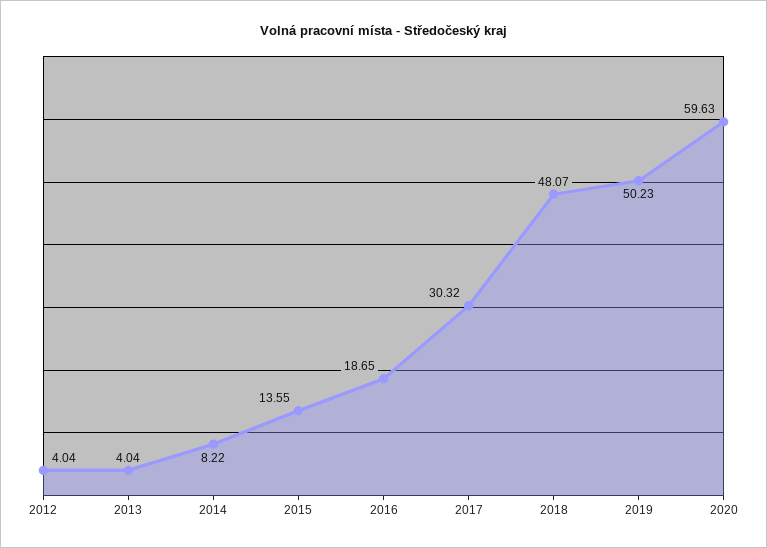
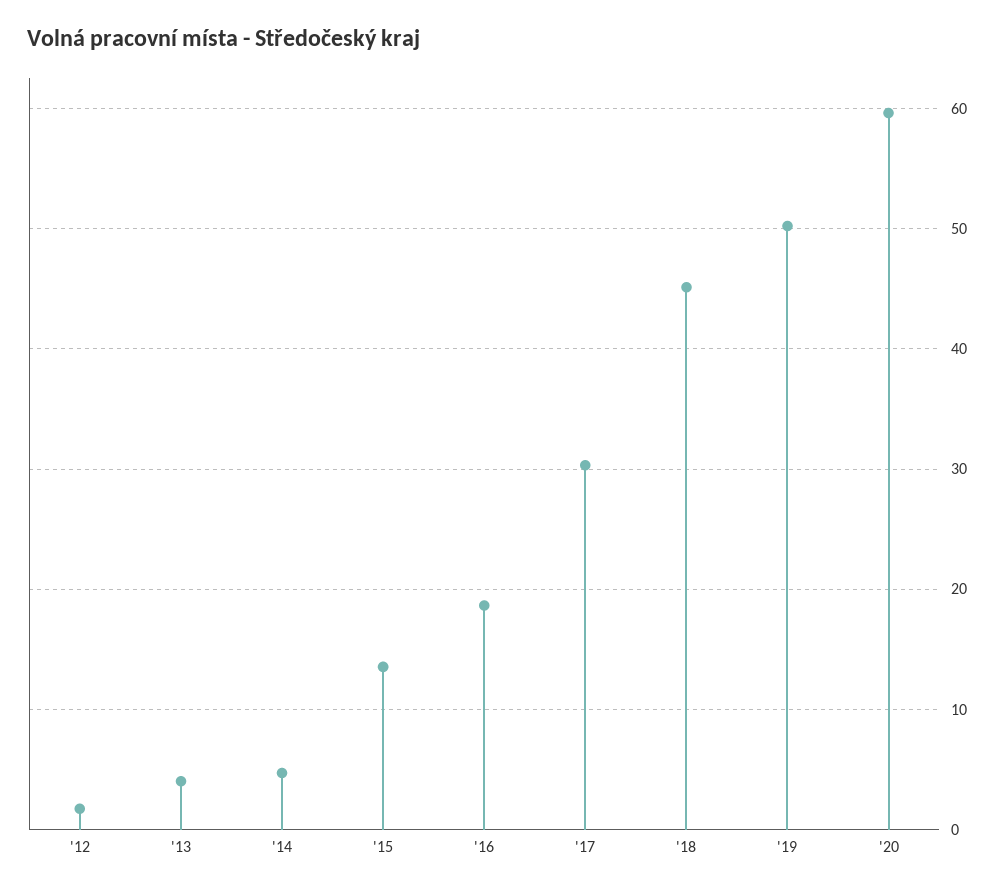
  {
-   "2012": 4.04,
+   "2012": 2,
    "2013": 4.04,
-   "2014": 8.22,
+   "2014": 5,
    "2015": 13.55,
    "2016": 18.65,
    "2017": 30.32,
-   "2018": 48.07,
+   "2018": 45,
    "2019": 50.23,
    "2020": 59.63
  }

